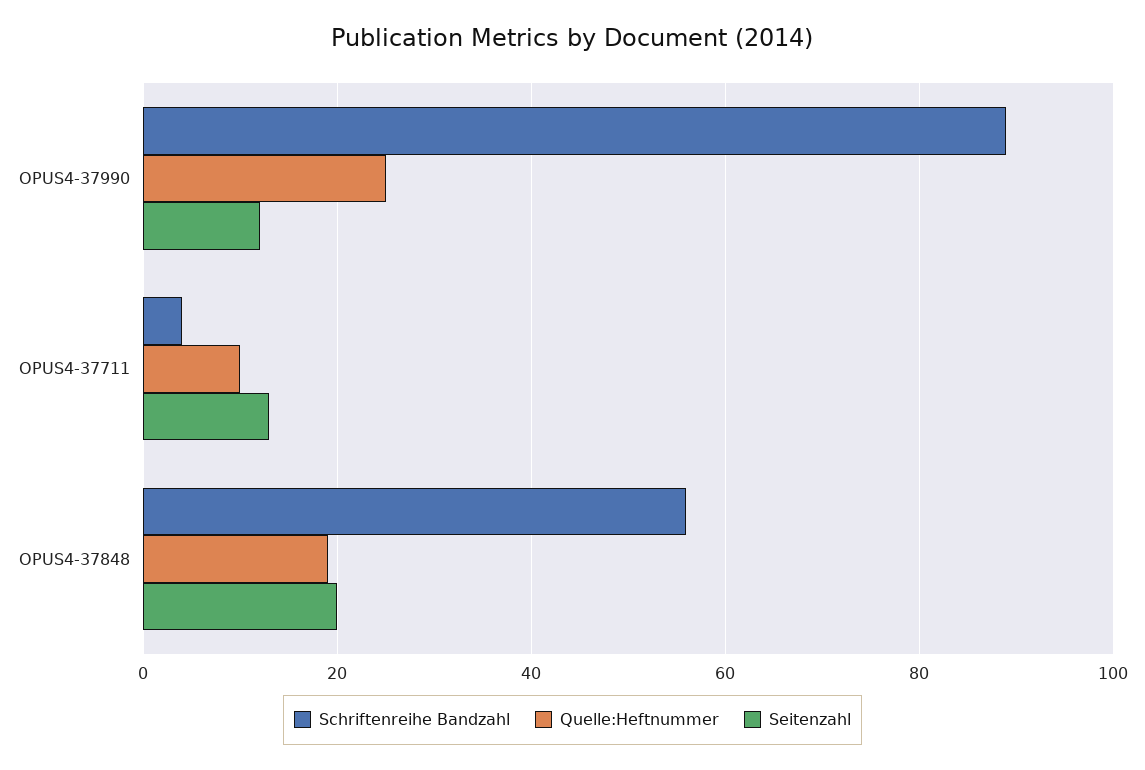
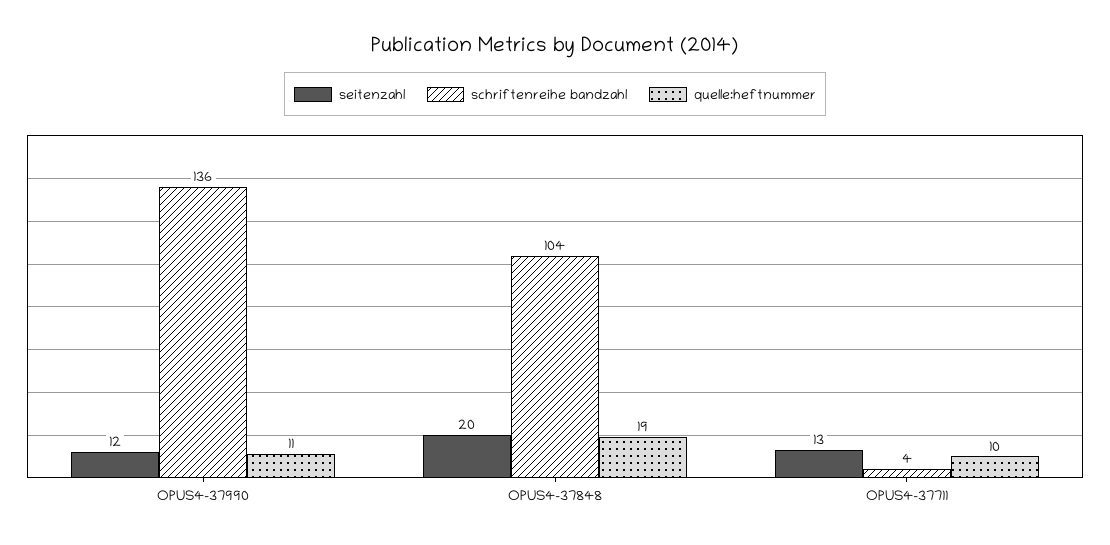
  {
    "Schriftenreihe Bandzahl": {
-     "OPUS4-37990": 90,
+     "OPUS4-37990": 136,
      "OPUS4-37711": 4,
-     "OPUS4-37848": 55
+     "OPUS4-37848": 104
    },
    "Quelle:Heftnummer": {
-     "OPUS4-37990": 25,
+     "OPUS4-37990": 11,
      "OPUS4-37711": 10,
      "OPUS4-37848": 19
    },
    "Seitenzahl": {
      "OPUS4-37990": 12,
      "OPUS4-37711": 13,
      "OPUS4-37848": 20
    }
  }

